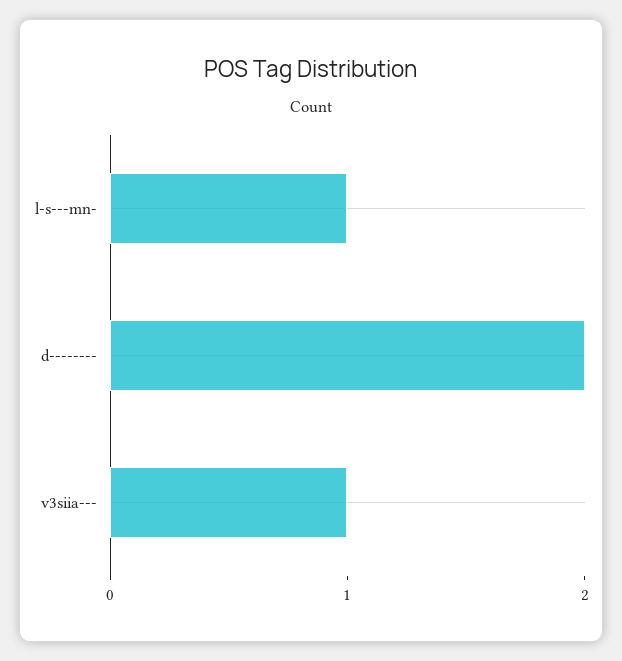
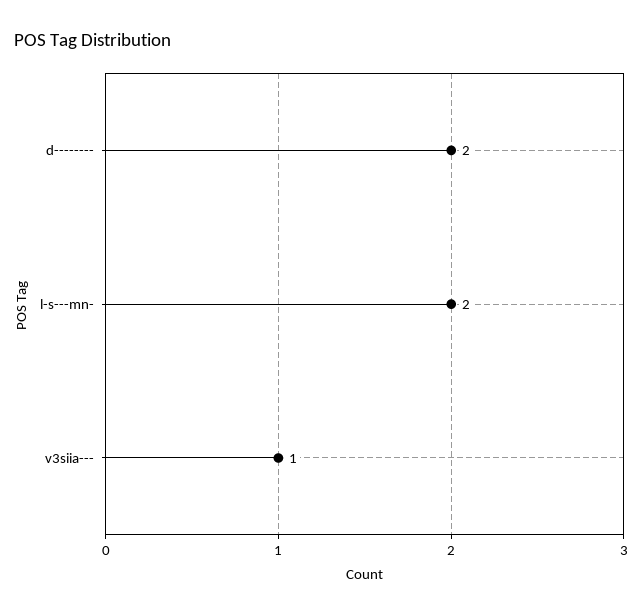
  {
-   "l-s---mn-": 1,
+   "l-s---mn-": 2,
    "d--------": 2,
    "v3siia---": 1
  }

